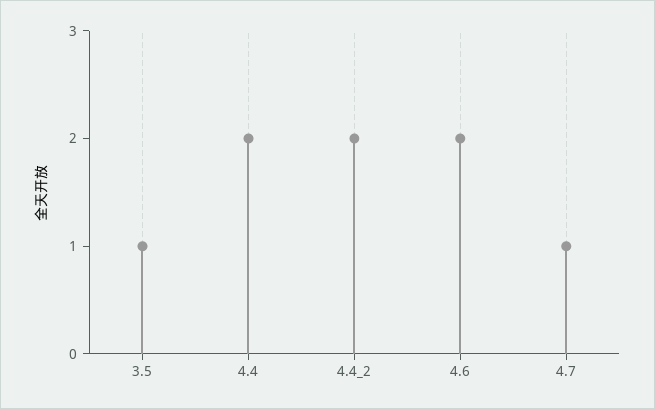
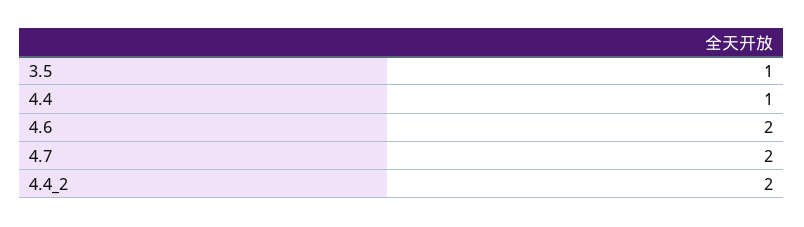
  {
    "3.5": 1,
-   "4.4": 2,
+   "4.4": 1,
    "4.4_2": 2,
    "4.6": 2,
-   "4.7": 1
+   "4.7": 2
  }

